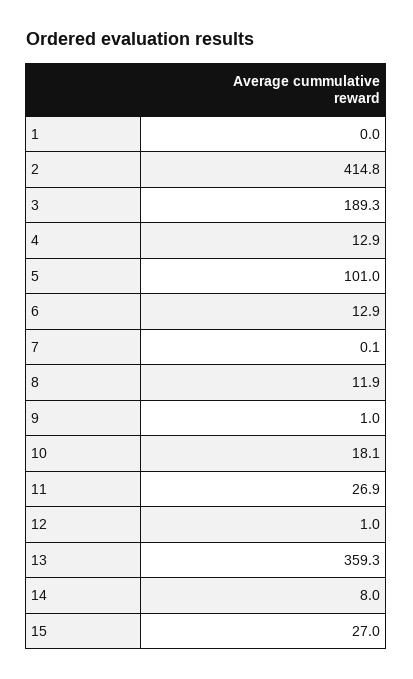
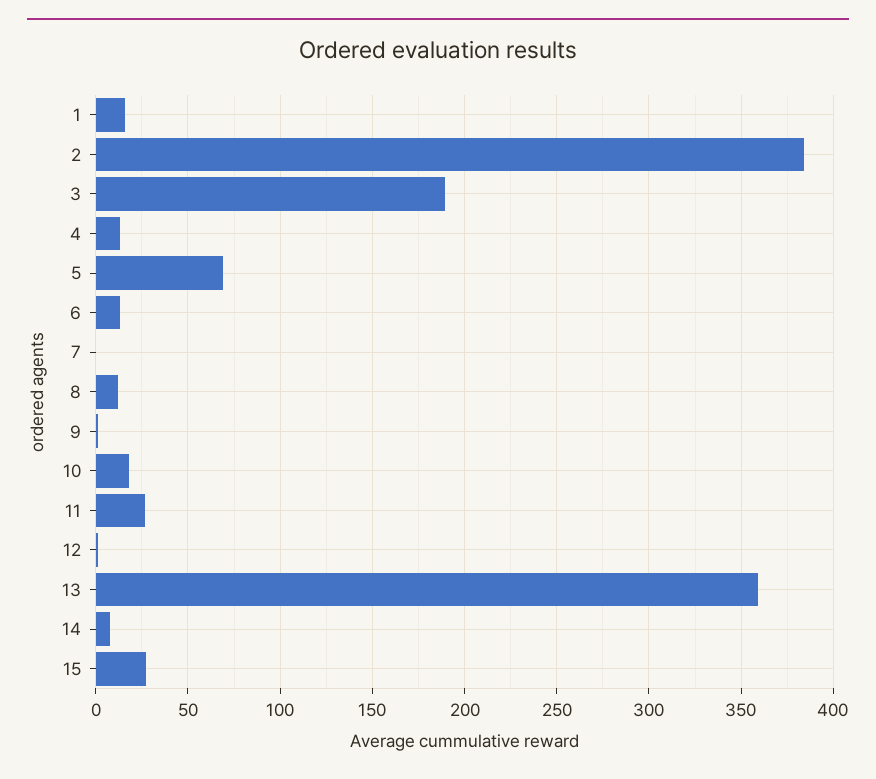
  {
-   "1": 0,
+   "1": 15,
-   "2": 414.8,
+   "2": 385,
    "3": 189.3,
    "4": 12.9,
-   "5": 101,
+   "5": 70,
    "6": 12.9,
    "7": 0.1,
    "8": 11.9,
    "9": 1,
    "10": 18.1,
    "11": 26.9,
    "12": 1,
    "13": 359.3,
    "14": 8,
    "15": 27
  }

